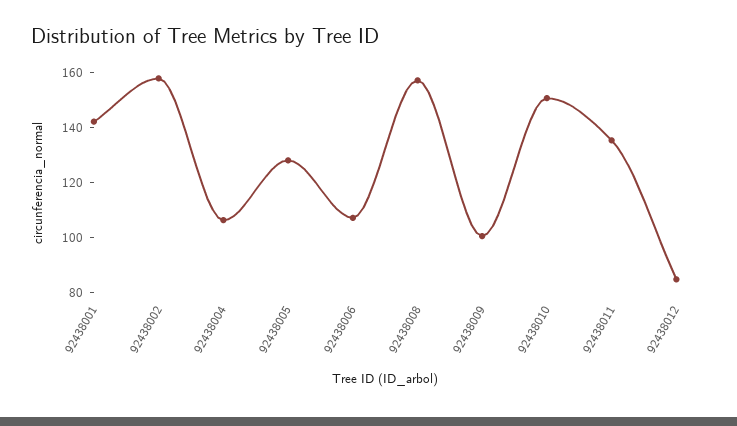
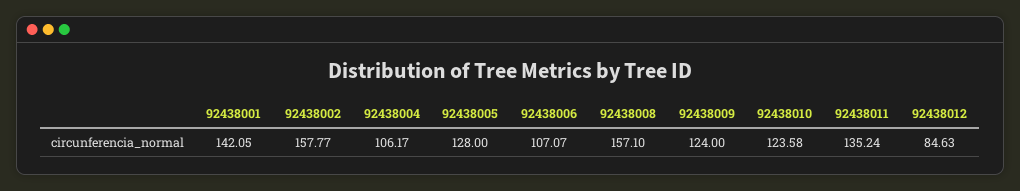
  {
    "92438001": 142.05,
    "92438002": 157.77,
    "92438004": 106.17,
    "92438005": 128,
    "92438006": 107.07,
    "92438008": 157.1,
-   "92438009": 100,
+   "92438009": 124,
-   "92438010": 150,
+   "92438010": 123.58,
    "92438011": 135.24,
    "92438012": 84.63
  }

